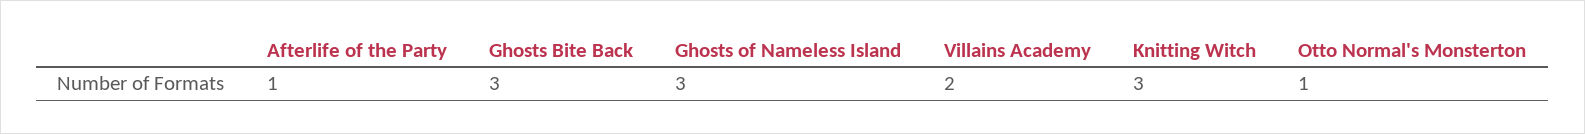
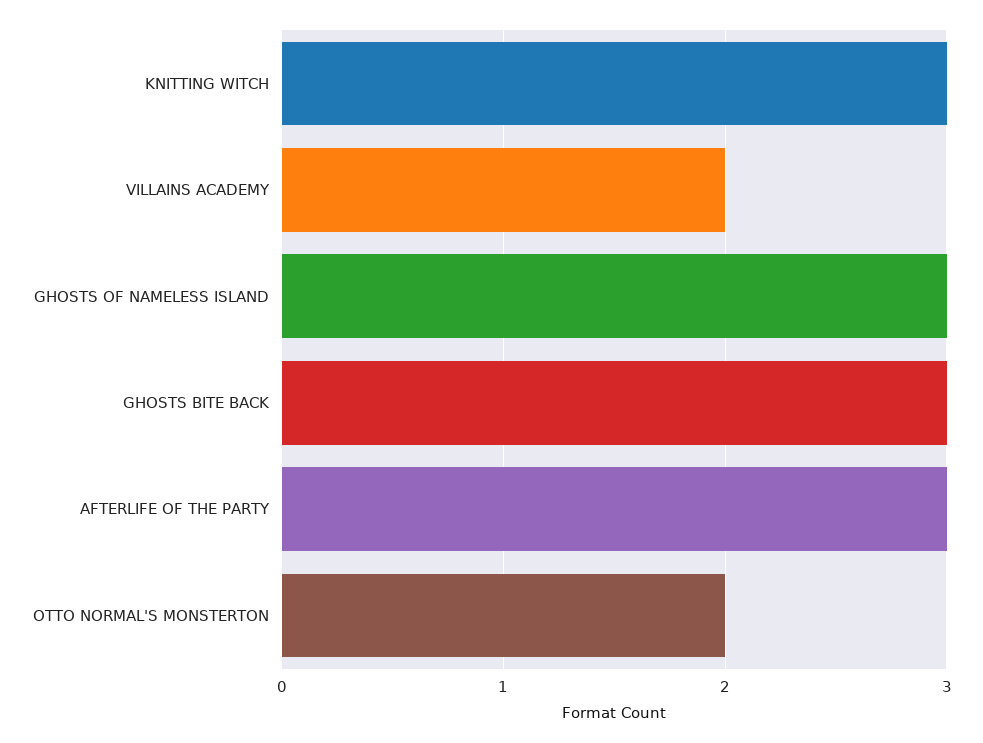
  {
-   "Afterlife of the Party": 1,
+   "Afterlife of the Party": 3,
    "Ghosts Bite Back": 3,
    "Ghosts of Nameless Island": 3,
    "Villains Academy": 2,
    "Knitting Witch": 3,
-   "Otto Normal's Monsterton": 1
+   "Otto Normal's Monsterton": 2
  }

